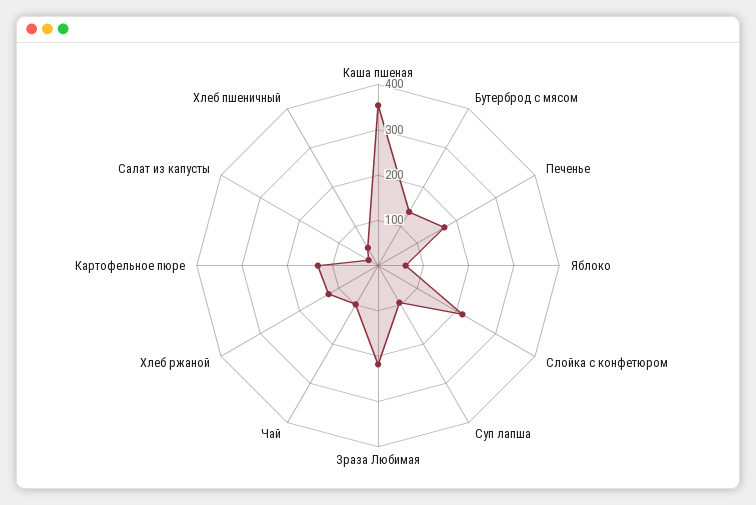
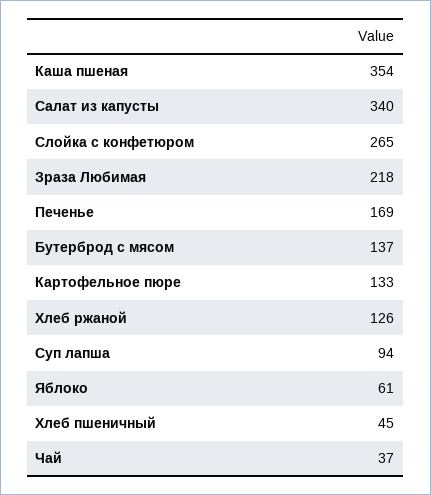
  {
    "Каша пшеная": 354,
    "Бутерброд с мясом": 137,
    "Печенье": 169,
    "Яблоко": 61,
-   "Слойка с конфетюром": 220,
+   "Слойка с конфетюром": 265,
    "Суп лапша": 94,
    "Зраза Любимая": 218,
-   "Чай": 100,
+   "Чай": 37,
    "Хлеб ржаной": 126,
    "Картофельное пюре": 133,
-   "Салат из капусты": 20,
+   "Салат из капусты": 340,
    "Хлеб пшеничный": 45
  }

